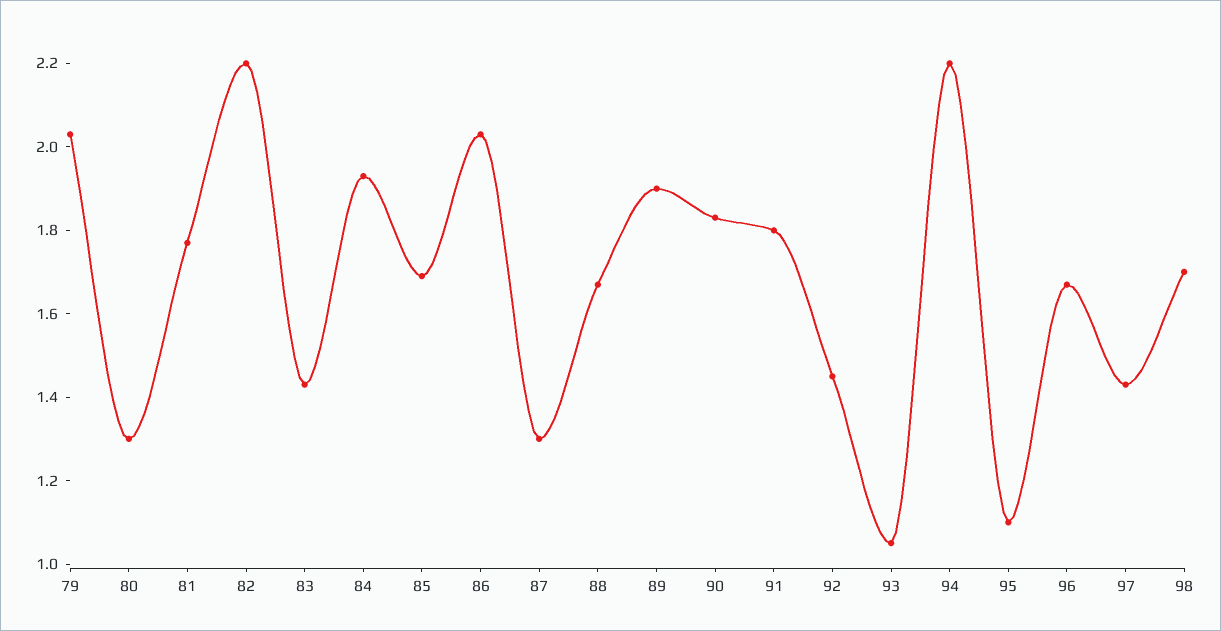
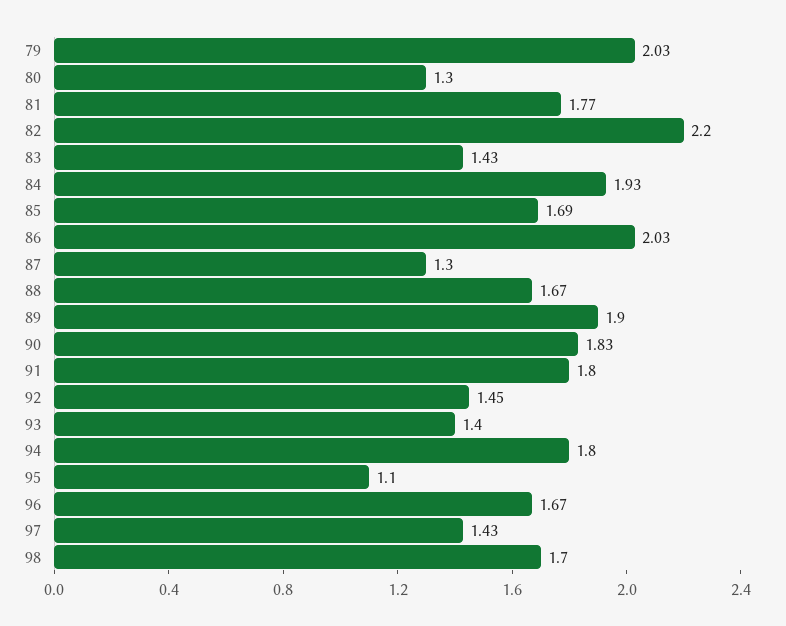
  {
    "79": 2.03,
    "80": 1.3,
    "81": 1.77,
    "82": 2.2,
    "83": 1.43,
    "84": 1.93,
    "85": 1.69,
    "86": 2.03,
    "87": 1.3,
    "88": 1.67,
    "89": 1.9,
    "90": 1.83,
    "91": 1.8,
    "92": 1.45,
-   "93": 1.05,
+   "93": 1.4,
-   "94": 2.2,
+   "94": 1.8,
    "95": 1.1,
    "96": 1.67,
    "97": 1.43,
    "98": 1.7
  }

